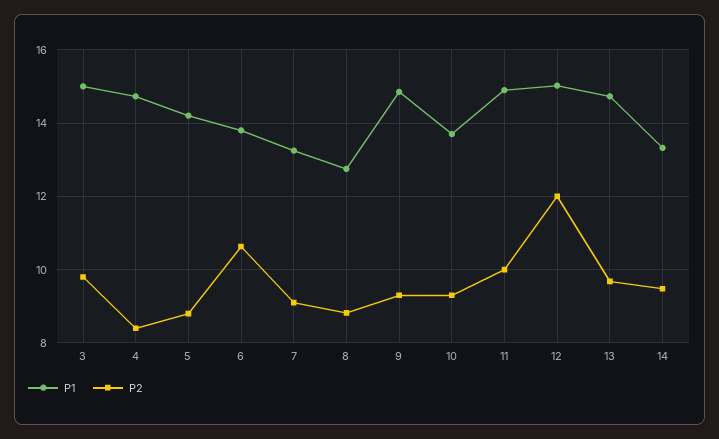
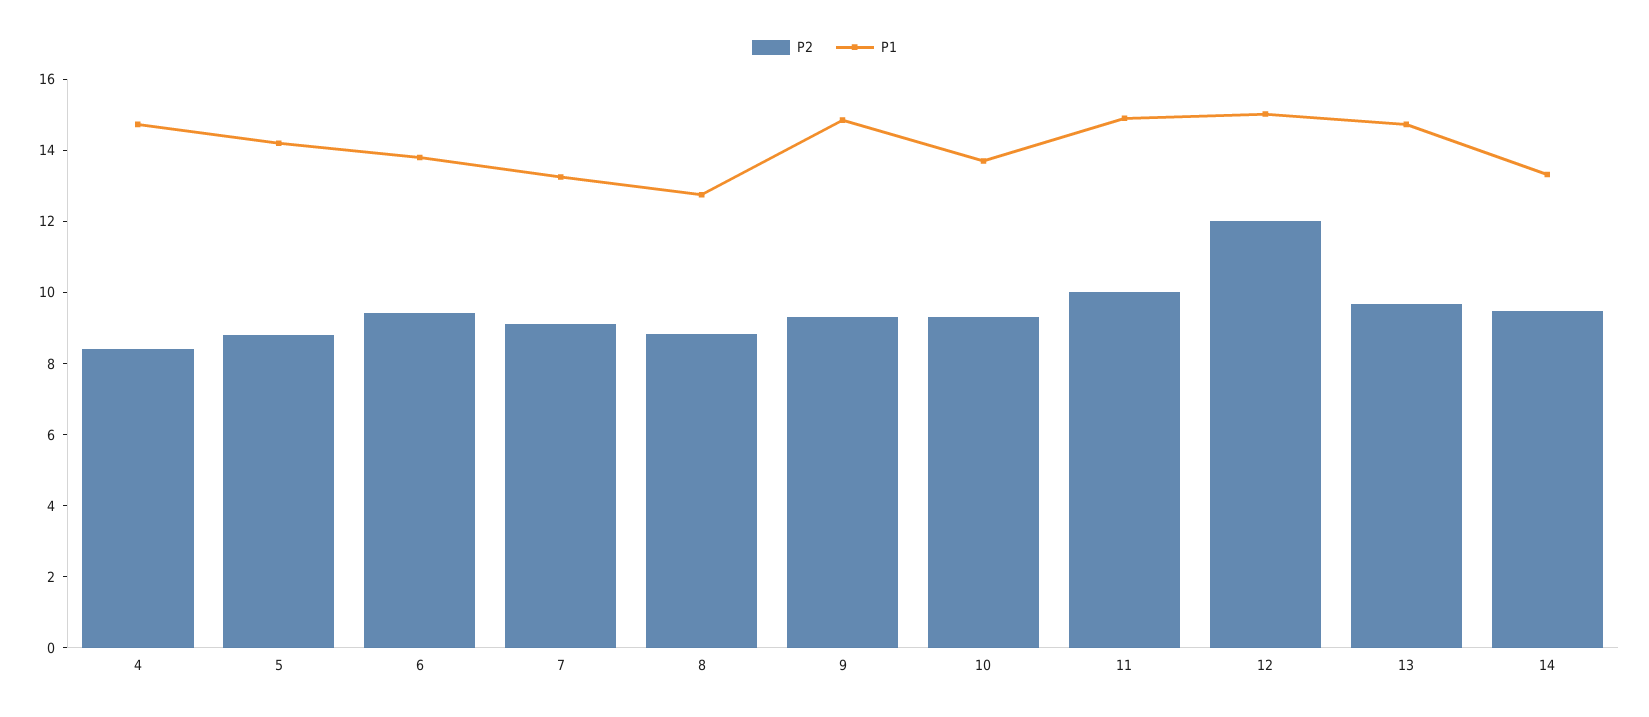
  {
    "P1": {
-     "3": 15,
      "4": 14.8,
      "5": 14.2,
      "6": 13.8,
      "7": 13.2,
      "8": 12.8,
      "9": 14.8,
      "10": 13.8,
      "11": 15,
      "12": 15,
      "13": 14.8,
      "14": 13.4
    },
    "P2": {
-     "3": 9.8,
      "4": 8.4,
      "5": 8.8,
-     "6": 10.6,
+     "6": 9.5,
      "7": 9.2,
      "8": 8.8,
      "9": 9.4,
      "10": 9.4,
      "11": 10,
      "12": 12,
      "13": 9.6,
      "14": 9.4
    }
  }

